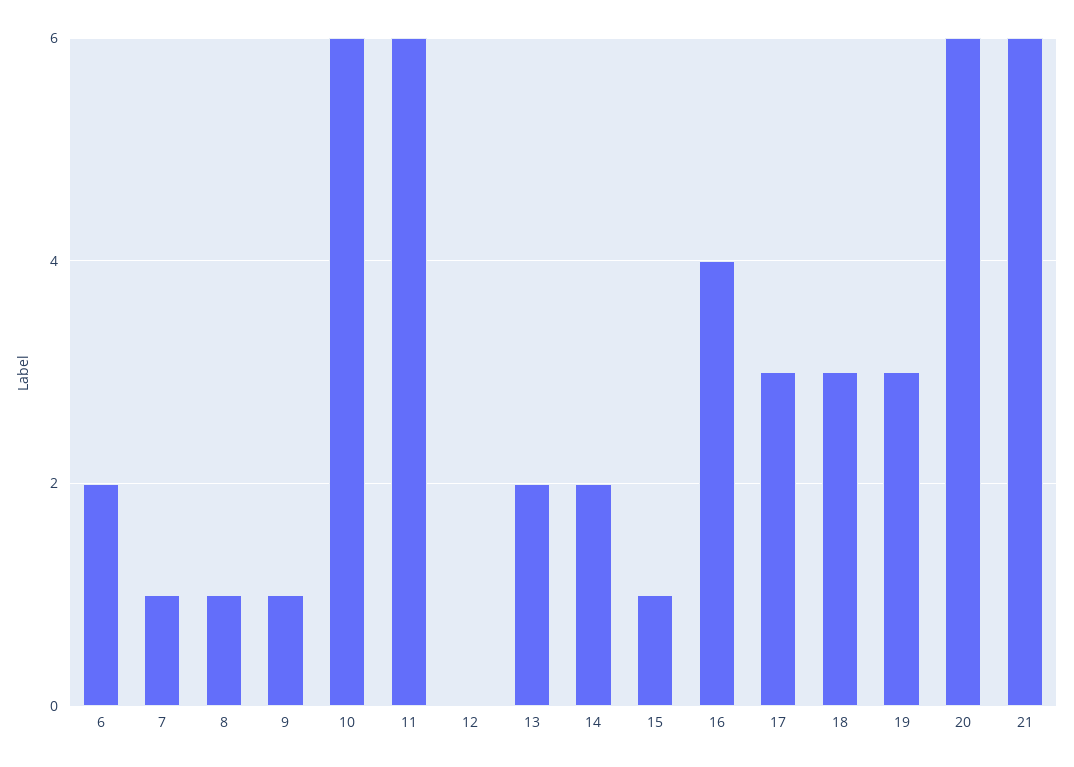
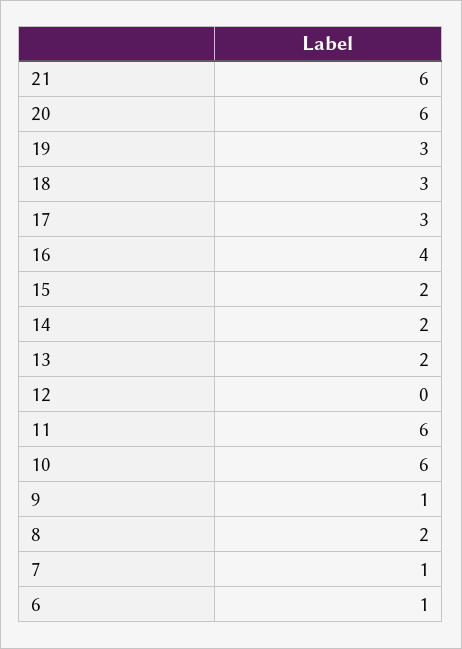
  {
-   "6": 2,
+   "6": 1,
    "7": 1,
-   "8": 1,
+   "8": 2,
    "9": 1,
    "10": 6,
    "11": 6,
    "12": 0,
    "13": 2,
    "14": 2,
-   "15": 1,
+   "15": 2,
    "16": 4,
    "17": 3,
    "18": 3,
    "19": 3,
    "20": 6,
    "21": 6
  }

